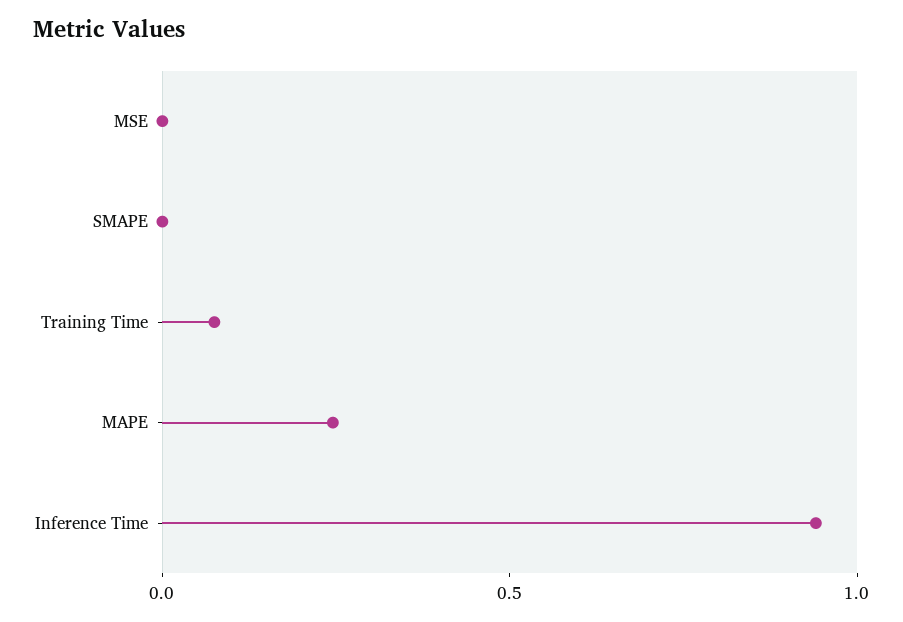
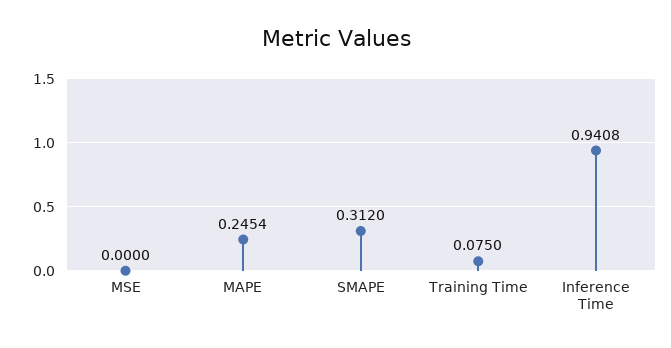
  {
    "MSE": 0,
-   "SMAPE": 0,
+   "SMAPE": 0.312,
    "Training Time": 0.075,
    "MAPE": 0.2454,
    "Inference Time": 0.9408
  }

